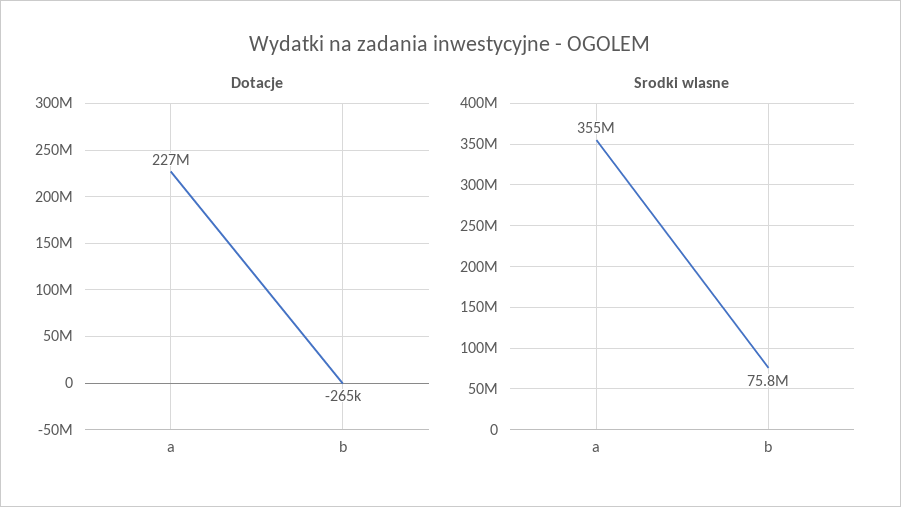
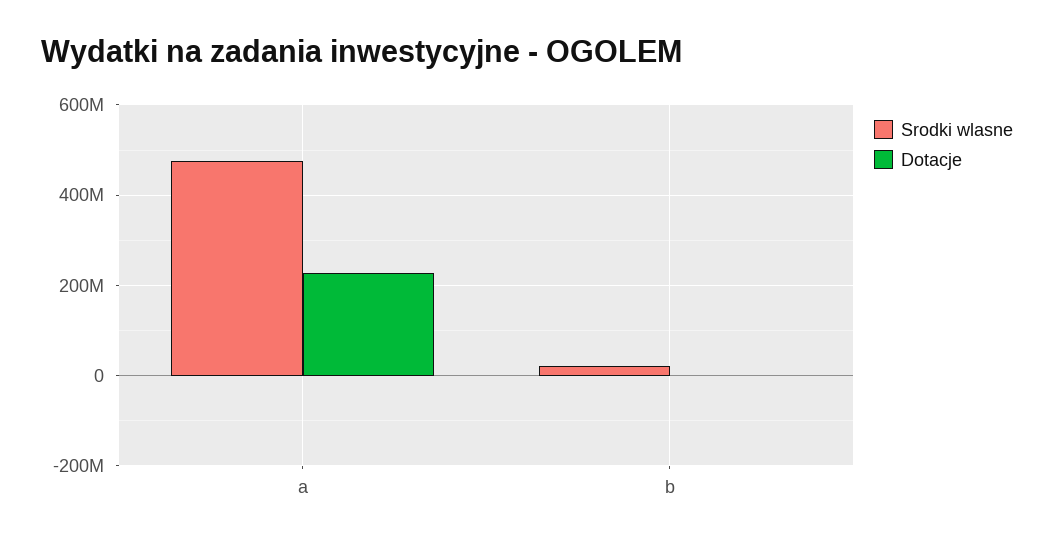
  {
    "Dotacje": {
      "a": 227000000,
      "b": -265000
    },
    "Srodki wlasne": {
-     "a": 355000000,
+     "a": 480000000,
-     "b": 75800000
+     "b": 20000000
    }
  }

